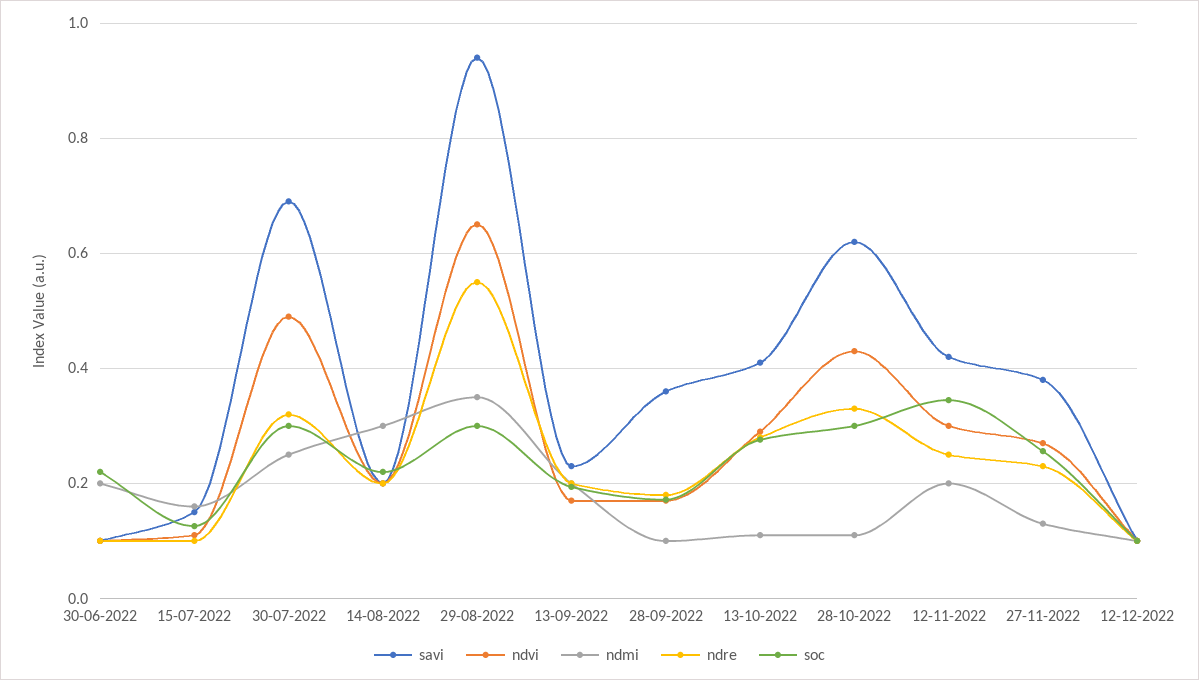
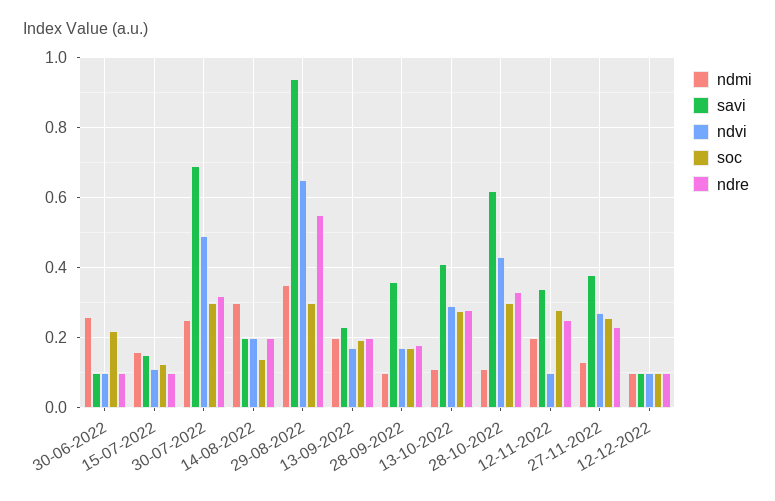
  {
    "savi": {
      "30-06-2022": 0.1,
      "15-07-2022": 0.16,
      "30-07-2022": 0.7,
      "14-08-2022": 0.2,
      "29-08-2022": 0.94,
      "13-09-2022": 0.24,
      "28-09-2022": 0.36,
      "13-10-2022": 0.42,
      "28-10-2022": 0.62,
-     "12-11-2022": 0.42,
+     "12-11-2022": 0.34,
      "27-11-2022": 0.38,
      "12-12-2022": 0.1
    },
    "ndvi": {
      "30-06-2022": 0.1,
      "15-07-2022": 0.12,
      "30-07-2022": 0.5,
      "14-08-2022": 0.2,
      "29-08-2022": 0.66,
      "13-09-2022": 0.18,
      "28-09-2022": 0.18,
      "13-10-2022": 0.3,
      "28-10-2022": 0.44,
-     "12-11-2022": 0.3,
+     "12-11-2022": 0.1,
      "27-11-2022": 0.28,
      "12-12-2022": 0.1
    },
    "ndmi": {
-     "30-06-2022": 0.2,
+     "30-06-2022": 0.26,
      "15-07-2022": 0.16,
      "30-07-2022": 0.26,
      "14-08-2022": 0.3,
      "29-08-2022": 0.36,
      "13-09-2022": 0.2,
      "28-09-2022": 0.1,
      "13-10-2022": 0.12,
      "28-10-2022": 0.12,
      "12-11-2022": 0.2,
      "27-11-2022": 0.14,
      "12-12-2022": 0.1
    },
    "ndre": {
      "30-06-2022": 0.1,
      "15-07-2022": 0.1,
      "30-07-2022": 0.32,
      "14-08-2022": 0.2,
      "29-08-2022": 0.56,
      "13-09-2022": 0.2,
      "28-09-2022": 0.18,
      "13-10-2022": 0.28,
      "28-10-2022": 0.34,
      "12-11-2022": 0.26,
      "27-11-2022": 0.24,
      "12-12-2022": 0.1
    },
    "soc": {
      "30-06-2022": 0.22,
      "15-07-2022": 0.12,
      "30-07-2022": 0.3,
-     "14-08-2022": 0.22,
+     "14-08-2022": 0.14,
      "29-08-2022": 0.3,
      "13-09-2022": 0.2,
      "28-09-2022": 0.18,
      "13-10-2022": 0.28,
      "28-10-2022": 0.3,
-     "12-11-2022": 0.34,
+     "12-11-2022": 0.28,
      "27-11-2022": 0.26,
      "12-12-2022": 0.1
    }
  }

